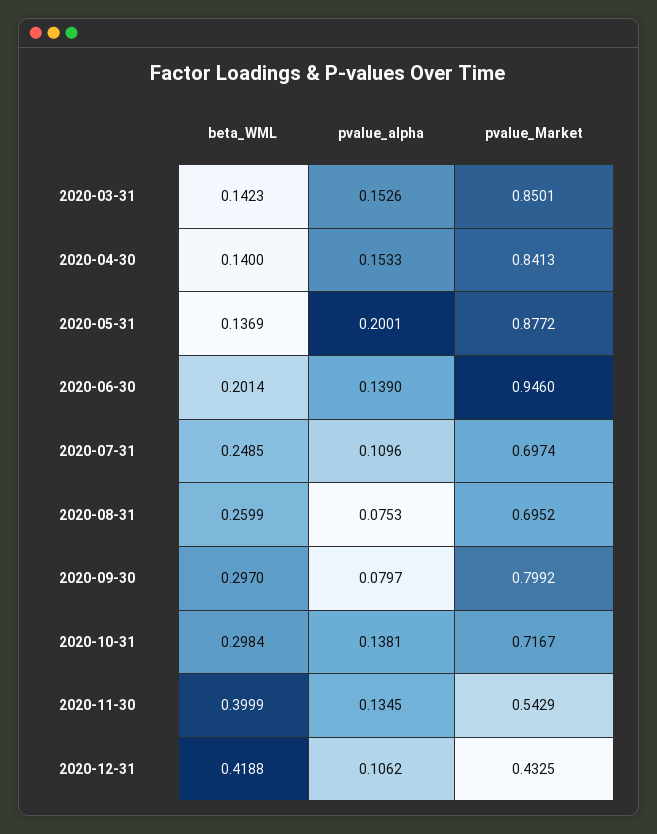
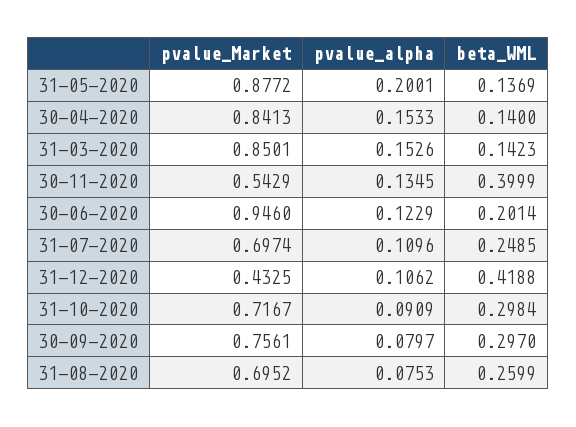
  {
    "beta_WML": {
      "2020-03-31": 0.1423,
      "2020-04-30": 0.14,
      "2020-05-31": 0.1369,
      "2020-06-30": 0.2014,
      "2020-07-31": 0.2485,
      "2020-08-31": 0.2599,
      "2020-09-30": 0.297,
      "2020-10-31": 0.2984,
      "2020-11-30": 0.3999,
      "2020-12-31": 0.4188
    },
    "pvalue_alpha": {
      "2020-03-31": 0.1526,
      "2020-04-30": 0.1533,
      "2020-05-31": 0.2001,
-     "2020-06-30": 0.139,
+     "2020-06-30": 0.1229,
      "2020-07-31": 0.1096,
      "2020-08-31": 0.0753,
      "2020-09-30": 0.0797,
-     "2020-10-31": 0.1381,
+     "2020-10-31": 0.0909,
      "2020-11-30": 0.1345,
      "2020-12-31": 0.1062
    },
    "pvalue_Market": {
      "2020-03-31": 0.8501,
      "2020-04-30": 0.8413,
      "2020-05-31": 0.8772,
      "2020-06-30": 0.946,
      "2020-07-31": 0.6974,
      "2020-08-31": 0.6952,
-     "2020-09-30": 0.7992,
+     "2020-09-30": 0.7561,
      "2020-10-31": 0.7167,
      "2020-11-30": 0.5429,
      "2020-12-31": 0.4325
    }
  }

